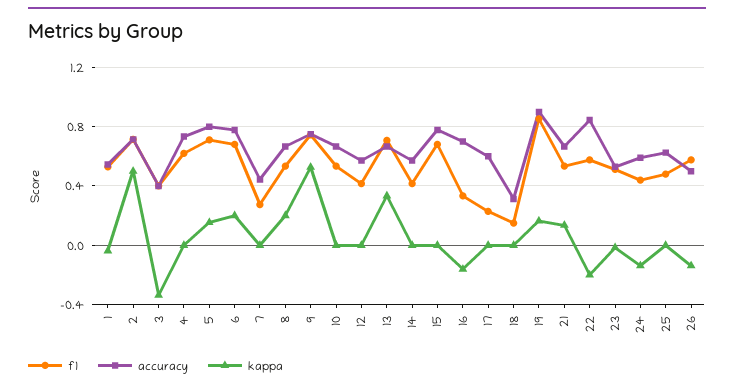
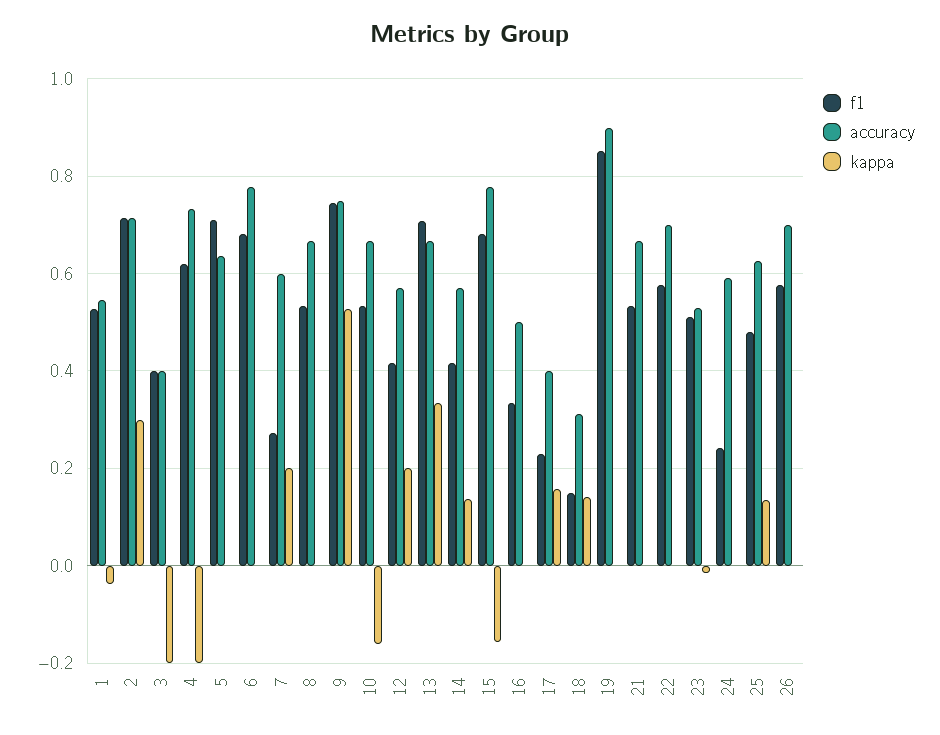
  {
    "f1": {
      "1": 0.52,
      "2": 0.72,
      "3": 0.4,
      "4": 0.62,
      "5": 0.72,
      "6": 0.68,
      "7": 0.28,
      "8": 0.54,
      "9": 0.74,
      "10": 0.54,
      "12": 0.42,
      "13": 0.7,
      "14": 0.42,
      "15": 0.68,
      "16": 0.34,
      "17": 0.22,
      "18": 0.14,
      "19": 0.86,
      "21": 0.54,
      "22": 0.58,
      "23": 0.52,
-     "24": 0.45,
+     "24": 0.24,
      "25": 0.48,
      "26": 0.58
    },
    "accuracy": {
      "1": 0.54,
      "2": 0.72,
      "3": 0.4,
      "4": 0.74,
-     "5": 0.8,
+     "5": 0.64,
      "6": 0.78,
-     "7": 0.45,
+     "7": 0.6,
      "8": 0.66,
      "9": 0.76,
      "10": 0.66,
      "12": 0.58,
      "13": 0.66,
      "14": 0.58,
      "15": 0.78,
-     "16": 0.7,
+     "16": 0.5,
-     "17": 0.6,
+     "17": 0.4,
      "18": 0.32,
      "19": 0.9,
      "21": 0.66,
-     "22": 0.85,
+     "22": 0.7,
      "23": 0.52,
      "24": 0.6,
      "25": 0.62,
-     "26": 0.5
+     "26": 0.7
    },
    "kappa": {
      "1": -0.04,
-     "2": 0.5,
+     "2": 0.3,
-     "3": -0.35,
+     "3": -0.2,
-     "4": 0,
+     "4": -0.2,
-     "5": 0.15,
+     "5": 0,
-     "6": 0.2,
+     "6": 0,
-     "7": 0,
+     "7": 0.2,
-     "8": 0.2,
+     "8": 0,
      "9": 0.52,
-     "10": 0,
+     "10": -0.16,
-     "12": 0,
+     "12": 0.2,
      "13": 0.34,
-     "14": 0,
+     "14": 0.14,
-     "15": 0,
+     "15": -0.16,
-     "16": -0.15,
+     "16": 0,
-     "17": 0,
+     "17": 0.16,
-     "18": 0,
+     "18": 0.14,
-     "19": 0.15,
+     "19": 0,
-     "21": 0.15,
+     "21": 0,
-     "22": -0.2,
+     "22": 0,
      "23": -0.02,
-     "24": -0.15,
+     "24": 0,
-     "25": 0,
+     "25": 0.14,
-     "26": -0.15
+     "26": 0
    }
  }

